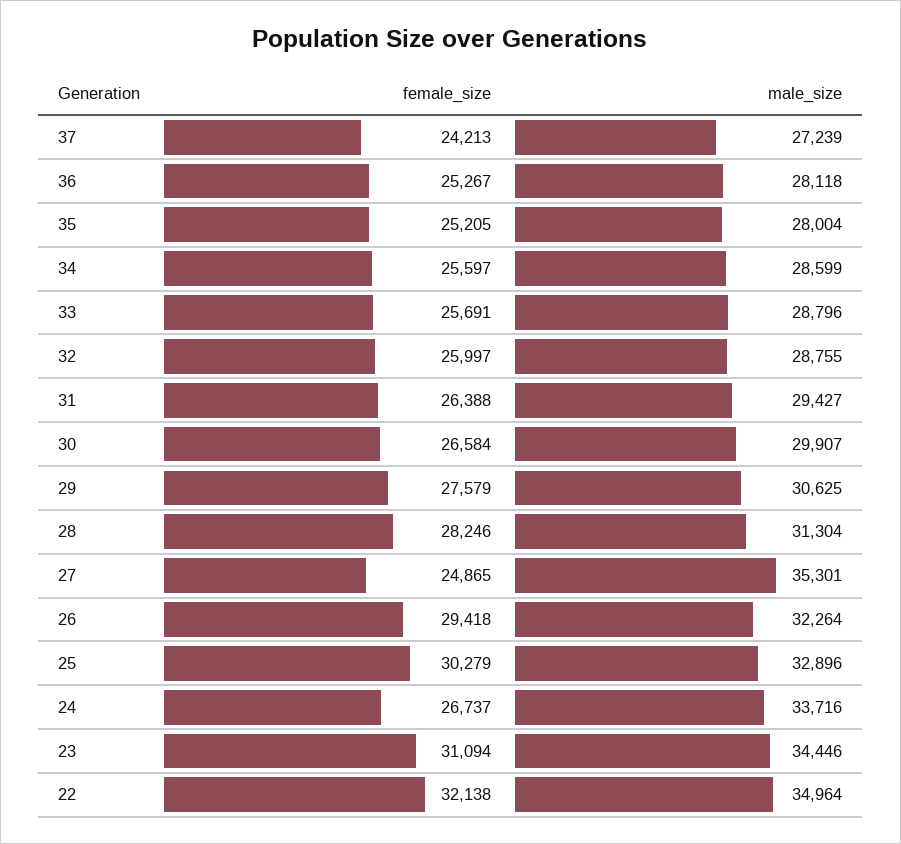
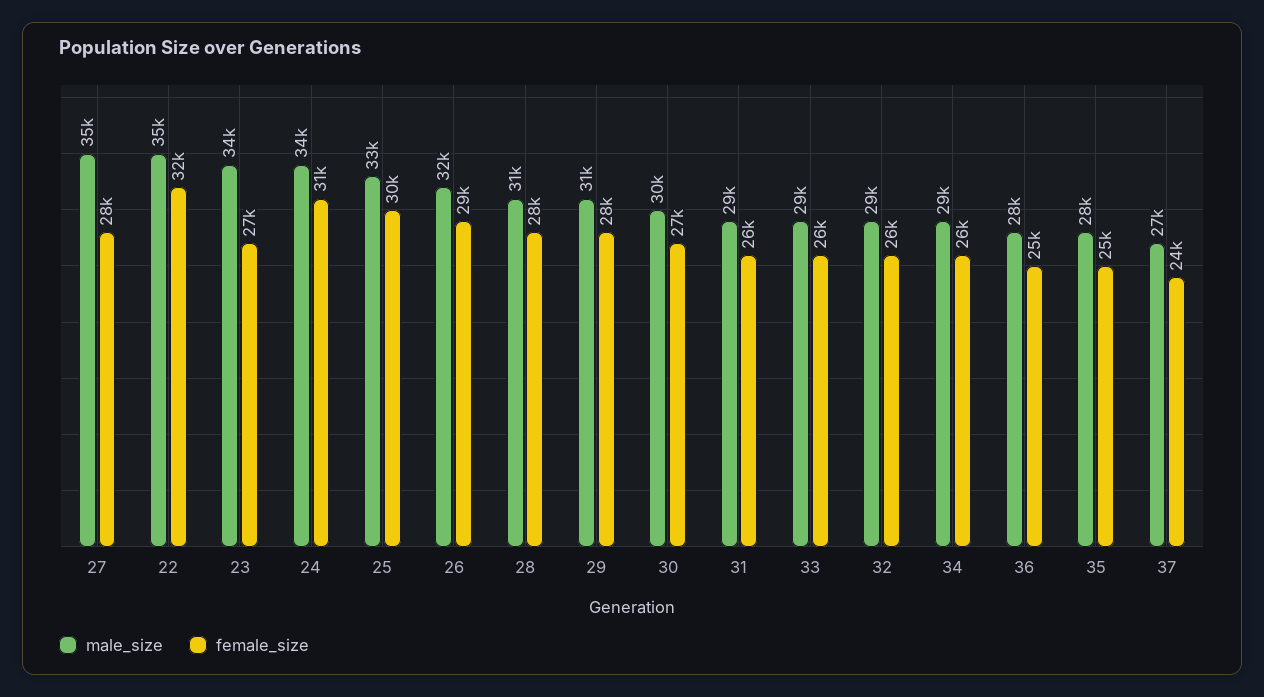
  {
    "female_size": {
      "37": 24213,
      "36": 25267,
      "35": 25205,
      "34": 25597,
      "33": 25691,
      "32": 25997,
      "31": 26388,
      "30": 26584,
      "29": 27579,
      "28": 28246,
-     "27": 24865,
+     "27": 28000,
      "26": 29418,
      "25": 30279,
-     "24": 26737,
+     "24": 31000,
-     "23": 31094,
+     "23": 27000,
      "22": 32138
    },
    "male_size": {
      "37": 27239,
      "36": 28118,
      "35": 28004,
      "34": 28599,
      "33": 28796,
      "32": 28755,
      "31": 29427,
      "30": 29907,
      "29": 30625,
      "28": 31304,
      "27": 35301,
      "26": 32264,
      "25": 32896,
      "24": 33716,
      "23": 34446,
      "22": 34964
    }
  }

